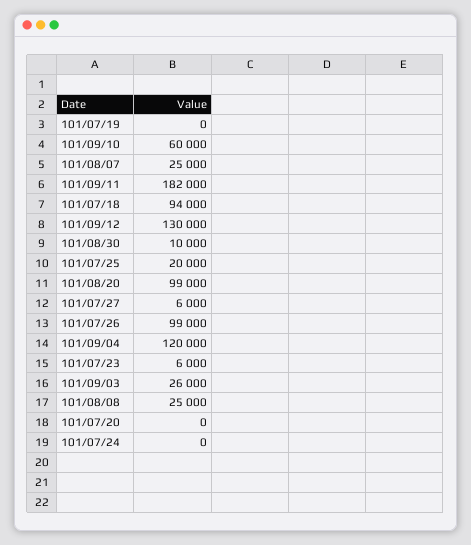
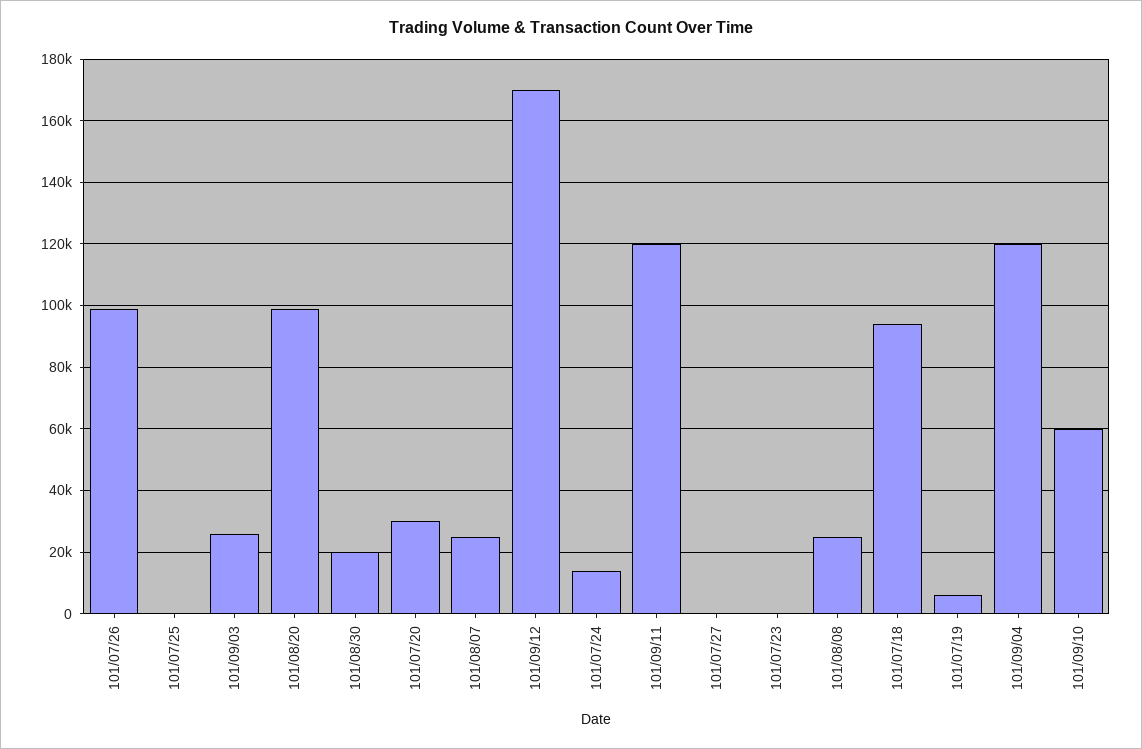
  {
-   "101/07/19": 0,
+   "101/07/19": 6000,
    "101/09/10": 60000,
    "101/08/07": 25000,
-   "101/09/11": 182000,
+   "101/09/11": 120000,
    "101/07/18": 94000,
-   "101/09/12": 130000,
+   "101/09/12": 170000,
-   "101/08/30": 10000,
+   "101/08/30": 20000,
-   "101/07/25": 20000,
+   "101/07/25": 0,
    "101/08/20": 99000,
-   "101/07/27": 6000,
+   "101/07/27": 0,
    "101/07/26": 99000,
    "101/09/04": 120000,
-   "101/07/23": 6000,
+   "101/07/23": 0,
    "101/09/03": 26000,
    "101/08/08": 25000,
-   "101/07/20": 0,
+   "101/07/20": 30000,
-   "101/07/24": 0
+   "101/07/24": 14000
  }

